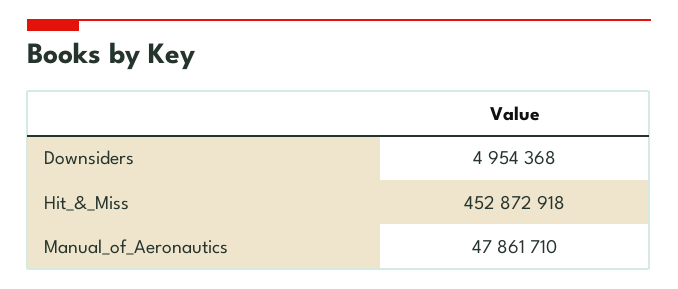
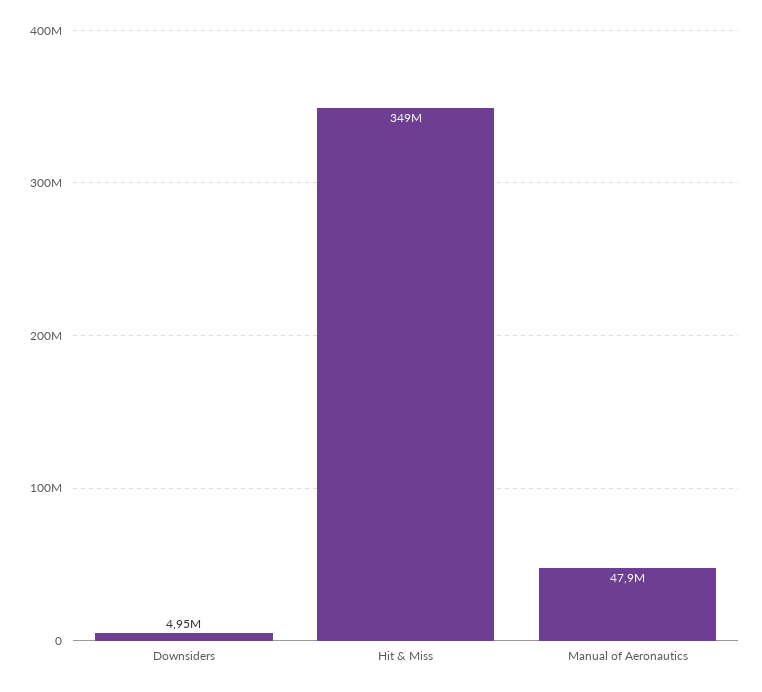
  {
    "Downsiders": 4954368,
-   "Hit_&_Miss": 452872918,
+   "Hit_&_Miss": 349000000,
    "Manual_of_Aeronautics": 47861710
  }

